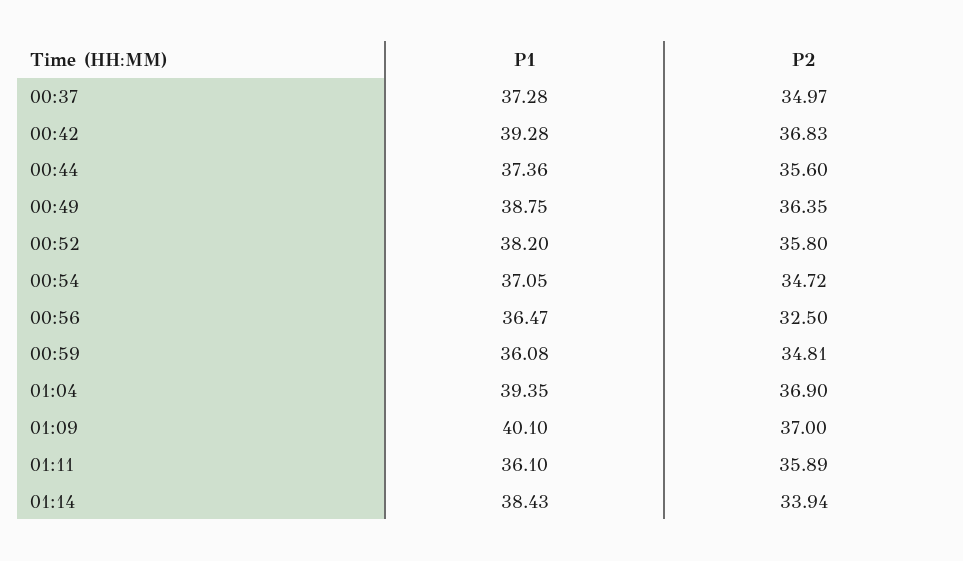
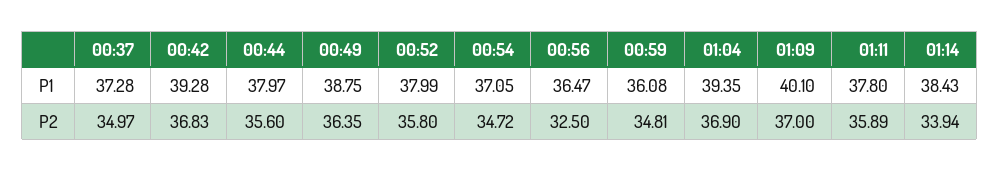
  {
    "P1": {
      "00:37": 37.28,
      "00:42": 39.28,
-     "00:44": 37.36,
+     "00:44": 37.97,
      "00:49": 38.75,
-     "00:52": 38.2,
+     "00:52": 37.99,
      "00:54": 37.05,
      "00:56": 36.47,
      "00:59": 36.08,
      "01:04": 39.35,
      "01:09": 40.1,
-     "01:11": 36.1,
+     "01:11": 37.8,
      "01:14": 38.43
    },
    "P2": {
      "00:37": 34.97,
      "00:42": 36.83,
      "00:44": 35.6,
      "00:49": 36.35,
      "00:52": 35.8,
      "00:54": 34.72,
      "00:56": 32.5,
      "00:59": 34.81,
      "01:04": 36.9,
      "01:09": 37,
      "01:11": 35.89,
      "01:14": 33.94
    }
  }

